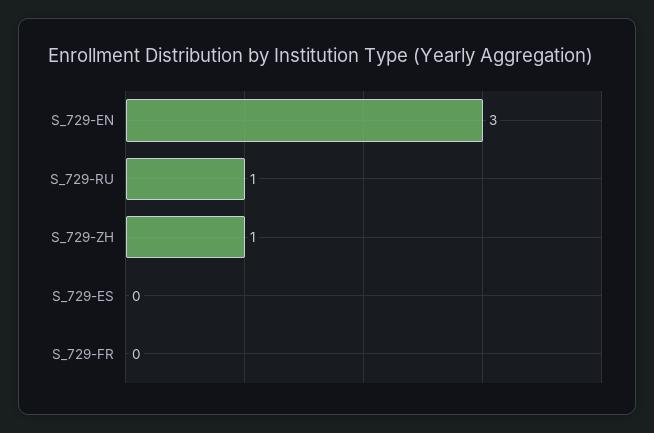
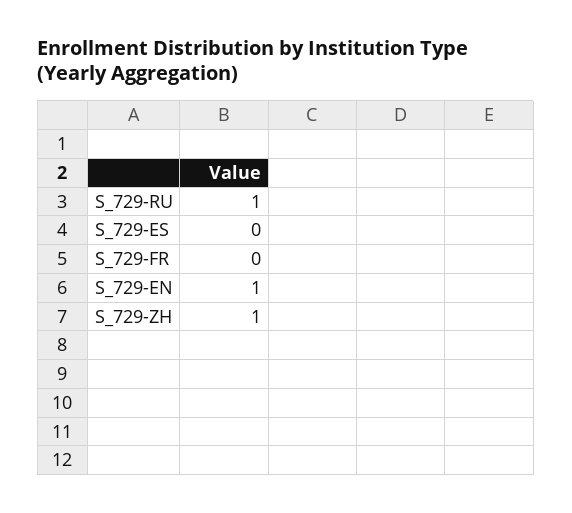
  {
-   "S_729-EN": 3,
+   "S_729-EN": 1,
    "S_729-RU": 1,
    "S_729-ZH": 1,
    "S_729-ES": 0,
    "S_729-FR": 0
  }

